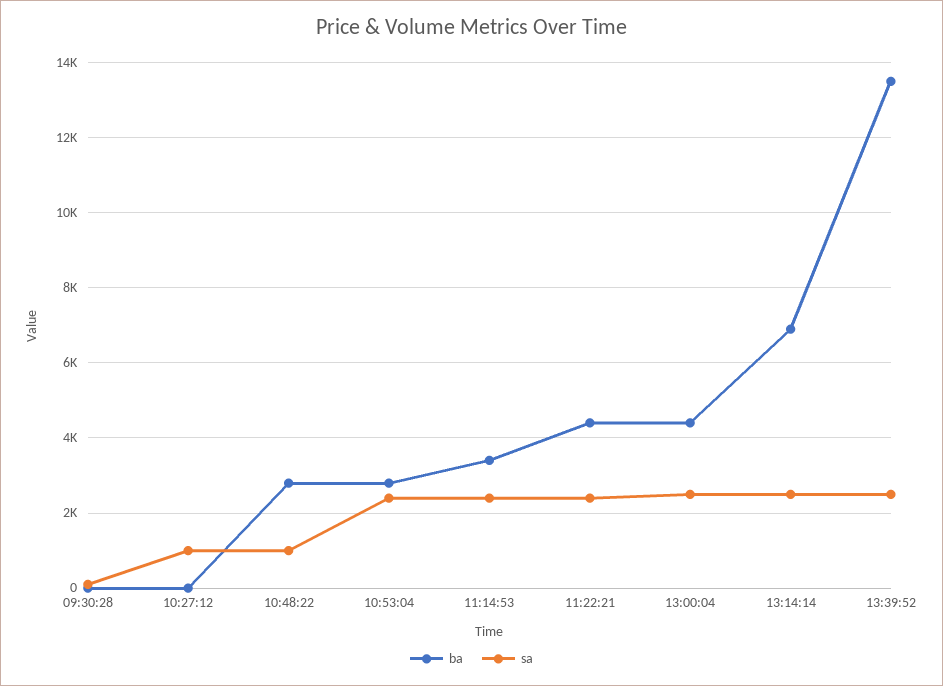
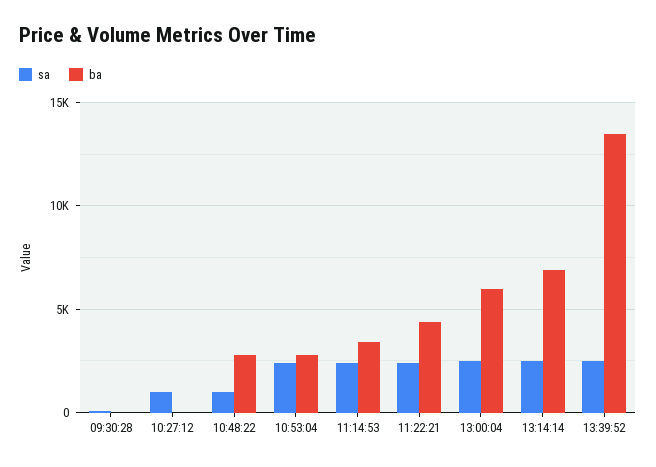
  {
    "ba": {
      "09:30:28": 0,
      "10:27:12": 0,
      "10:48:22": 2800,
      "10:53:04": 2800,
      "11:14:53": 3400,
      "11:22:21": 4400,
-     "13:00:04": 4400,
+     "13:00:04": 6000,
      "13:14:14": 7000,
      "13:39:52": 13600
    },
    "sa": {
      "09:30:28": 200,
      "10:27:12": 1000,
      "10:48:22": 1000,
      "10:53:04": 2400,
      "11:14:53": 2400,
      "11:22:21": 2400,
      "13:00:04": 2600,
      "13:14:14": 2600,
      "13:39:52": 2600
    }
  }

